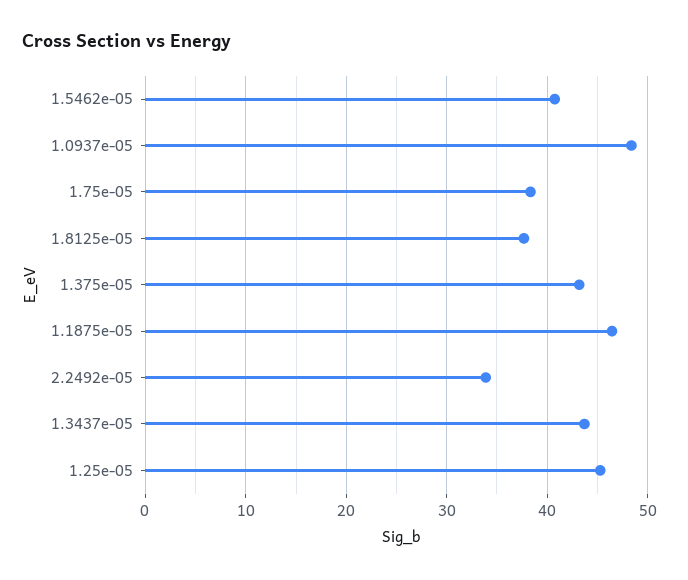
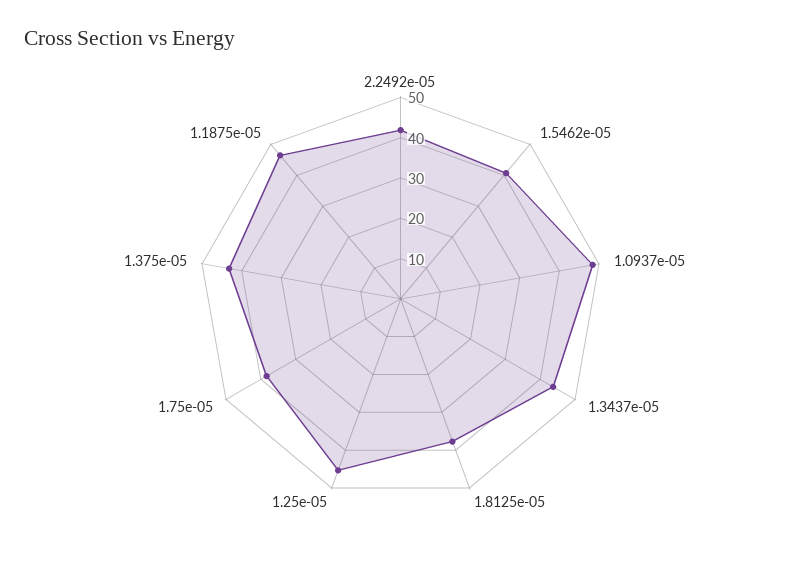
  {
    "1.5462e-05": 41,
    "1.0937e-05": 48,
    "1.75e-05": 38,
    "1.8125e-05": 38,
    "1.375e-05": 43,
    "1.1875e-05": 46,
-   "2.2492e-05": 34,
+   "2.2492e-05": 42,
    "1.3437e-05": 44,
    "1.25e-05": 45
  }

